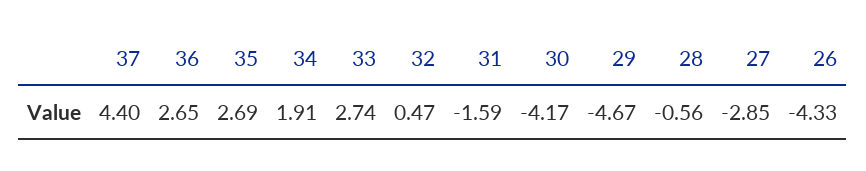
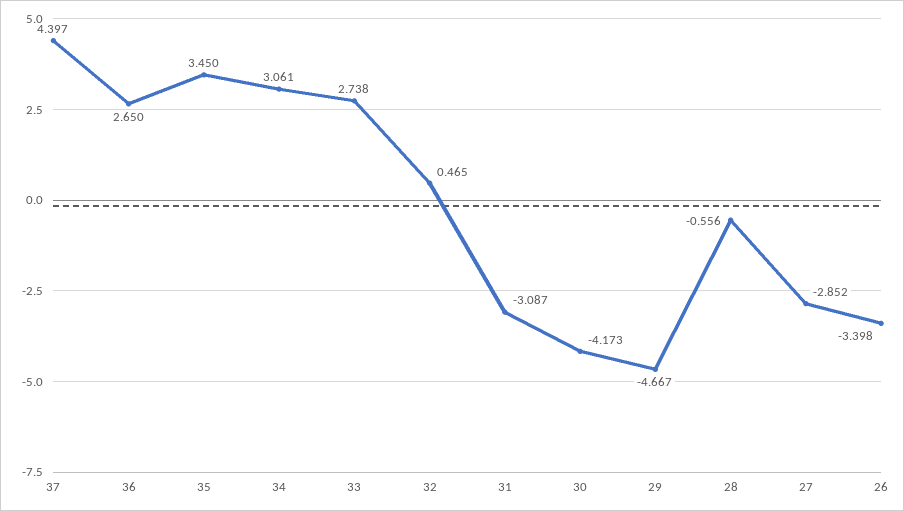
  {
    "37": 4.397,
    "36": 2.65,
-   "35": 2.69,
+   "35": 3.45,
-   "34": 1.91,
+   "34": 3.061,
    "33": 2.738,
    "32": 0.465,
-   "31": -1.59,
+   "31": -3.087,
    "30": -4.173,
    "29": -4.667,
    "28": -0.556,
    "27": -2.852,
-   "26": -4.33
+   "26": -3.398
  }

